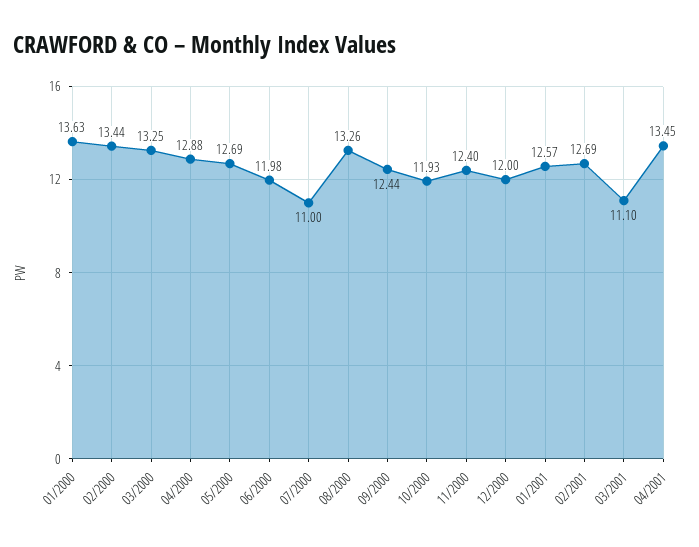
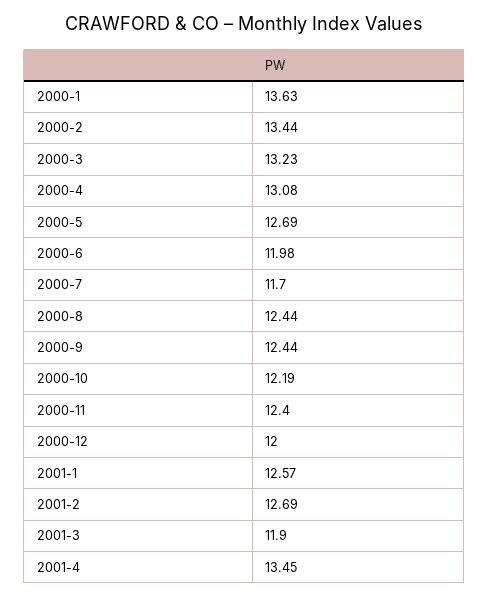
  {
    "01/2000": 13.63,
    "02/2000": 13.44,
-   "03/2000": 13.25,
+   "03/2000": 13.23,
-   "04/2000": 12.88,
+   "04/2000": 13.08,
    "05/2000": 12.69,
    "06/2000": 11.98,
-   "07/2000": 11,
+   "07/2000": 11.7,
-   "08/2000": 13.26,
+   "08/2000": 12.44,
    "09/2000": 12.44,
-   "10/2000": 11.93,
+   "10/2000": 12.19,
    "11/2000": 12.4,
    "12/2000": 12,
    "01/2001": 12.57,
    "02/2001": 12.69,
-   "03/2001": 11.1,
+   "03/2001": 11.9,
    "04/2001": 13.45
  }

